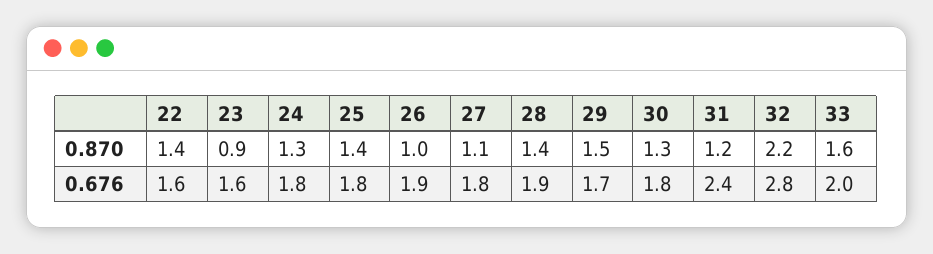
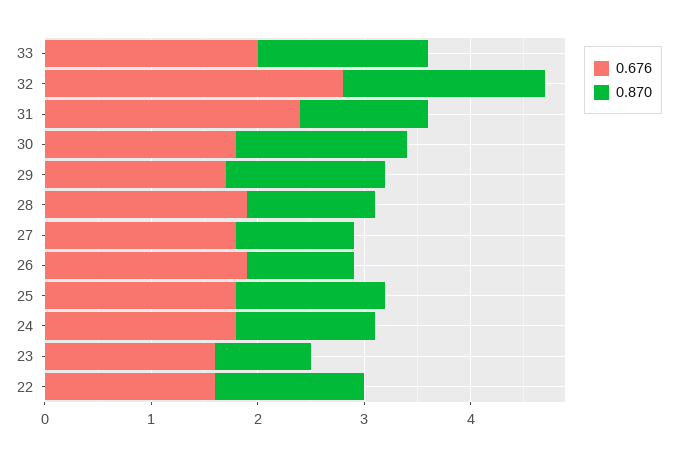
  {
    "0.870": {
      "22": 1.4,
      "23": 0.9,
      "24": 1.3,
      "25": 1.4,
      "26": 1,
      "27": 1.1,
-     "28": 1.4,
+     "28": 1.2,
      "29": 1.5,
-     "30": 1.3,
+     "30": 1.6,
      "31": 1.2,
-     "32": 2.2,
+     "32": 1.9,
      "33": 1.6
    },
    "0.676": {
      "22": 1.6,
      "23": 1.6,
      "24": 1.8,
      "25": 1.8,
      "26": 1.9,
      "27": 1.8,
      "28": 1.9,
      "29": 1.7,
      "30": 1.8,
      "31": 2.4,
      "32": 2.8,
      "33": 2
    }
  }

